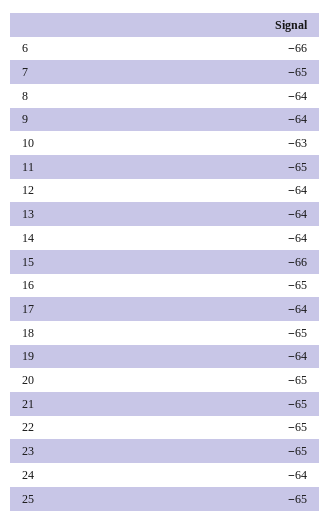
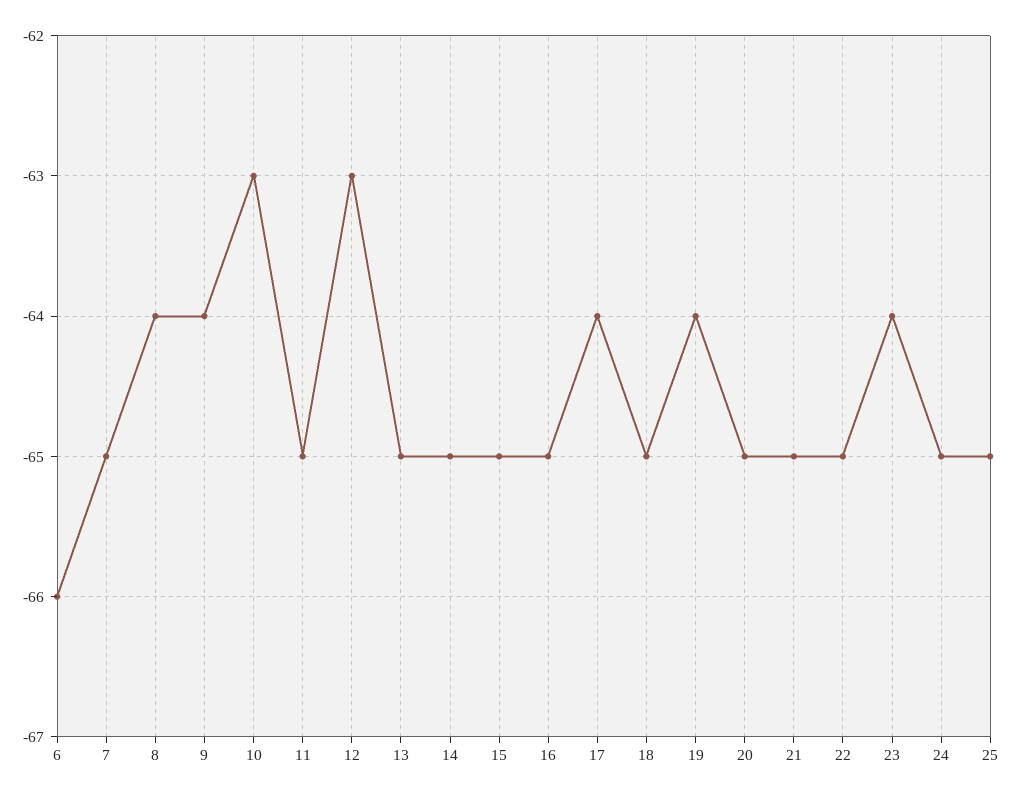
  {
    "6": -66,
    "7": -65,
    "8": -64,
    "9": -64,
    "10": -63,
    "11": -65,
-   "12": -64,
+   "12": -63,
-   "13": -64,
+   "13": -65,
-   "14": -64,
+   "14": -65,
-   "15": -66,
+   "15": -65,
    "16": -65,
    "17": -64,
    "18": -65,
    "19": -64,
    "20": -65,
    "21": -65,
    "22": -65,
-   "23": -65,
+   "23": -64,
-   "24": -64,
+   "24": -65,
    "25": -65
  }

